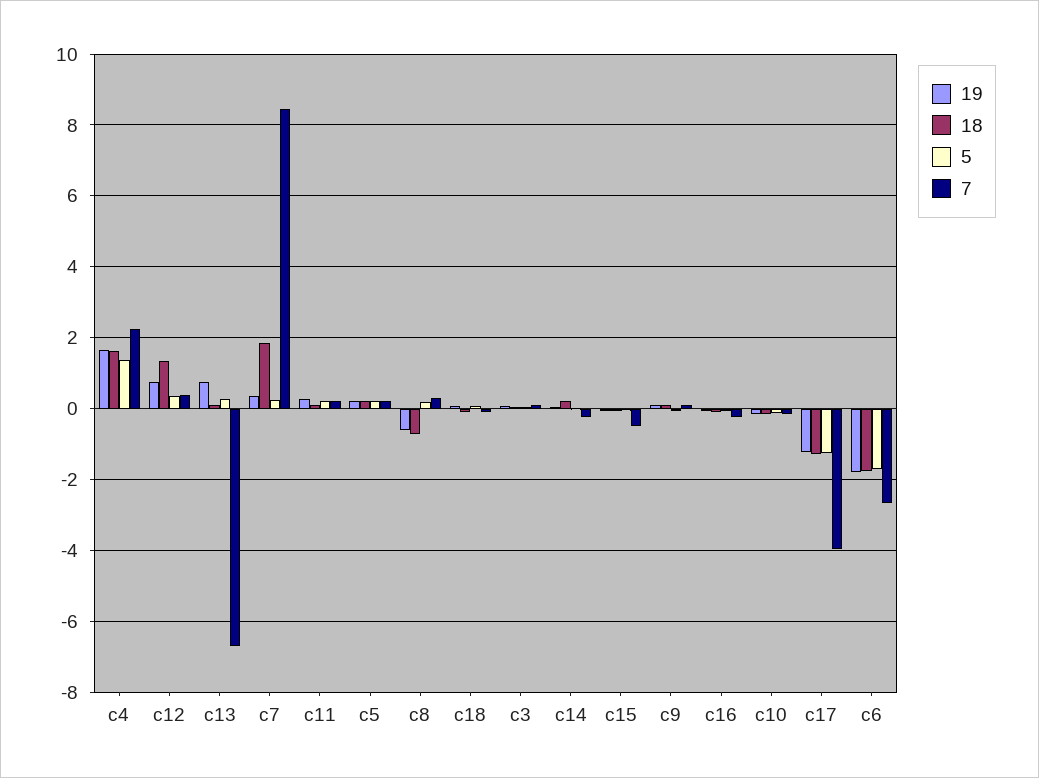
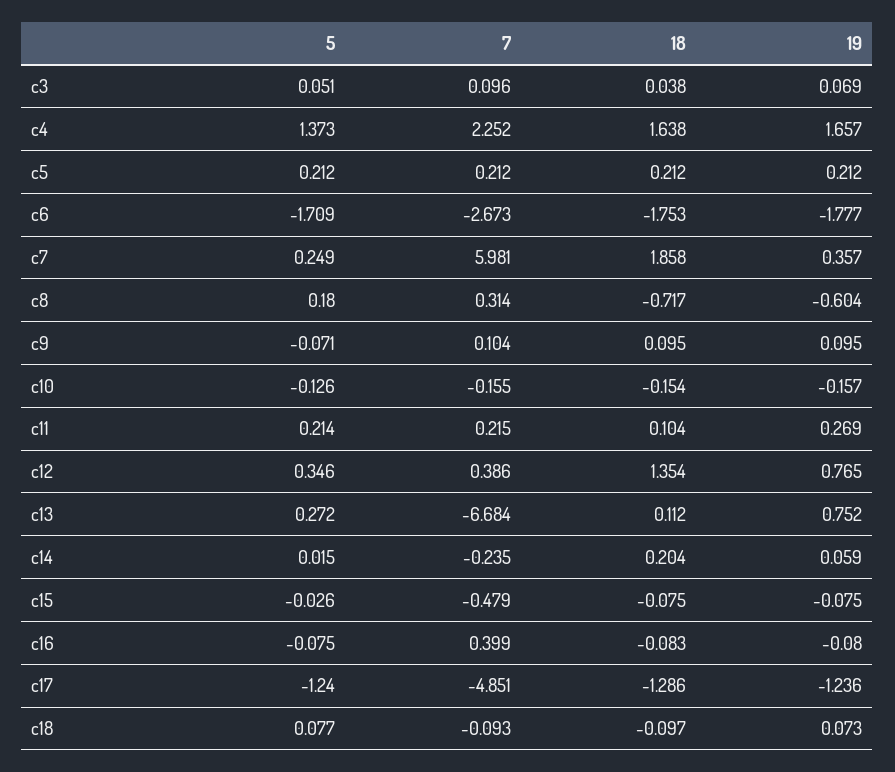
  {
    "19": {
      "c4": 1.657,
      "c12": 0.765,
      "c13": 0.752,
      "c7": 0.357,
      "c11": 0.269,
      "c5": 0.212,
      "c8": -0.604,
      "c18": 0.073,
      "c3": 0.069,
      "c14": 0.059,
      "c15": -0.075,
      "c9": 0.095,
      "c16": -0.08,
      "c10": -0.157,
      "c17": -1.236,
      "c6": -1.777
    },
    "18": {
      "c4": 1.638,
      "c12": 1.354,
      "c13": 0.112,
      "c7": 1.858,
      "c11": 0.104,
      "c5": 0.212,
      "c8": -0.717,
      "c18": -0.097,
      "c3": 0.038,
      "c14": 0.204,
      "c15": -0.075,
      "c9": 0.095,
      "c16": -0.083,
      "c10": -0.154,
      "c17": -1.286,
      "c6": -1.753
    },
    "5": {
      "c4": 1.373,
      "c12": 0.346,
      "c13": 0.272,
      "c7": 0.249,
      "c11": 0.214,
      "c5": 0.212,
      "c8": 0.18,
      "c18": 0.077,
      "c3": 0.051,
      "c14": 0.015,
      "c15": -0.026,
      "c9": -0.071,
      "c16": -0.075,
      "c10": -0.126,
      "c17": -1.24,
      "c6": -1.709
    },
    "7": {
      "c4": 2.252,
      "c12": 0.386,
      "c13": -6.684,
-     "c7": 8.4,
+     "c7": 5.981,
      "c11": 0.215,
      "c5": 0.212,
      "c8": 0.314,
      "c18": -0.093,
      "c3": 0.096,
      "c14": -0.235,
      "c15": -0.479,
      "c9": 0.104,
-     "c16": -0.2,
+     "c16": 0.399,
      "c10": -0.155,
-     "c17": -4,
+     "c17": -4.851,
      "c6": -2.673
    }
  }

